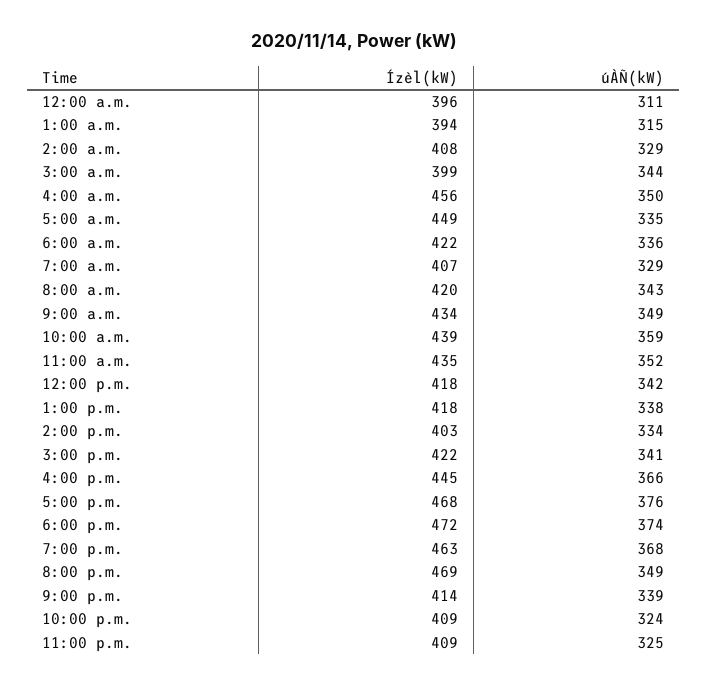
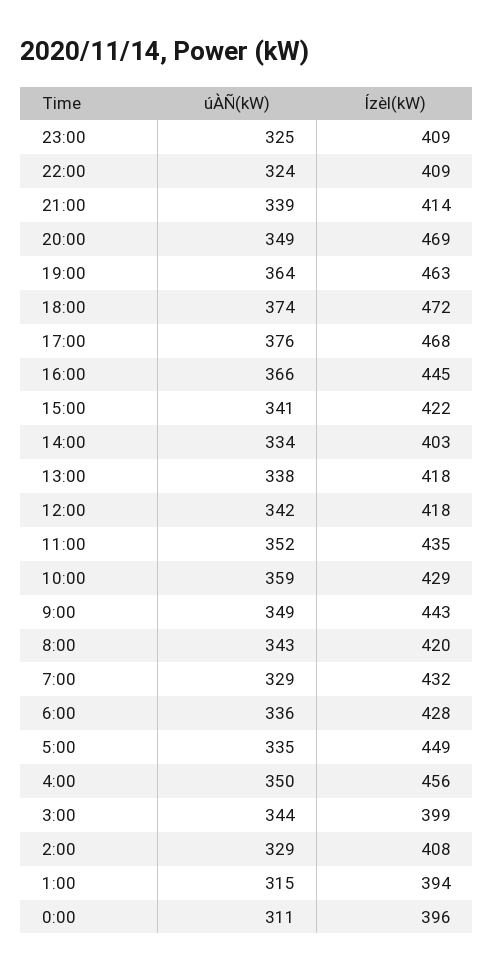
  {
    "Ízèl(kW)": {
      "12:00 a.m.": 396,
      "1:00 a.m.": 394,
      "2:00 a.m.": 408,
      "3:00 a.m.": 399,
      "4:00 a.m.": 456,
      "5:00 a.m.": 449,
-     "6:00 a.m.": 422,
+     "6:00 a.m.": 428,
-     "7:00 a.m.": 407,
+     "7:00 a.m.": 432,
      "8:00 a.m.": 420,
-     "9:00 a.m.": 434,
+     "9:00 a.m.": 443,
-     "10:00 a.m.": 439,
+     "10:00 a.m.": 429,
      "11:00 a.m.": 435,
      "12:00 p.m.": 418,
      "1:00 p.m.": 418,
      "2:00 p.m.": 403,
      "3:00 p.m.": 422,
      "4:00 p.m.": 445,
      "5:00 p.m.": 468,
      "6:00 p.m.": 472,
      "7:00 p.m.": 463,
      "8:00 p.m.": 469,
      "9:00 p.m.": 414,
      "10:00 p.m.": 409,
      "11:00 p.m.": 409
    },
    "úÀÑ(kW)": {
      "12:00 a.m.": 311,
      "1:00 a.m.": 315,
      "2:00 a.m.": 329,
      "3:00 a.m.": 344,
      "4:00 a.m.": 350,
      "5:00 a.m.": 335,
      "6:00 a.m.": 336,
      "7:00 a.m.": 329,
      "8:00 a.m.": 343,
      "9:00 a.m.": 349,
      "10:00 a.m.": 359,
      "11:00 a.m.": 352,
      "12:00 p.m.": 342,
      "1:00 p.m.": 338,
      "2:00 p.m.": 334,
      "3:00 p.m.": 341,
      "4:00 p.m.": 366,
      "5:00 p.m.": 376,
      "6:00 p.m.": 374,
-     "7:00 p.m.": 368,
+     "7:00 p.m.": 364,
      "8:00 p.m.": 349,
      "9:00 p.m.": 339,
      "10:00 p.m.": 324,
      "11:00 p.m.": 325
    }
  }

